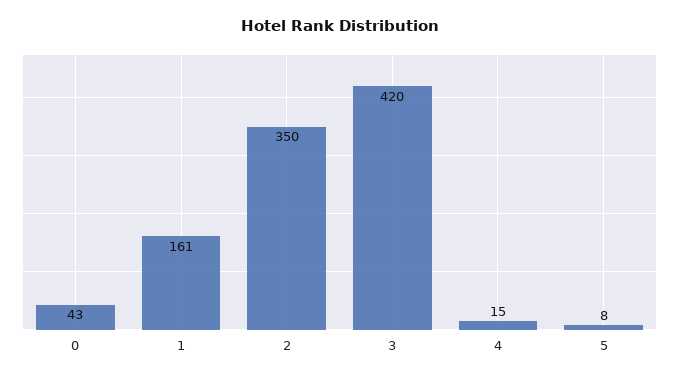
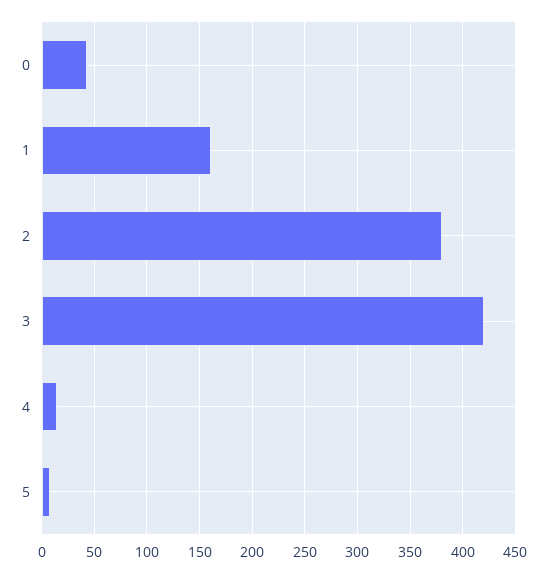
  {
    "0": 43,
    "1": 161,
-   "2": 350,
+   "2": 380,
    "3": 420,
    "4": 15,
    "5": 8
  }

